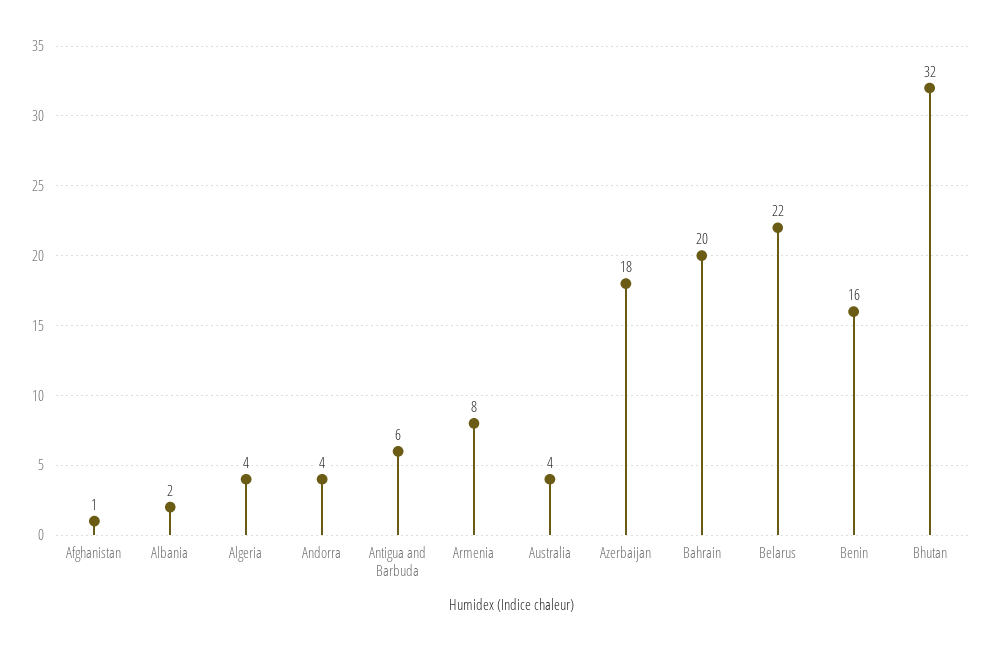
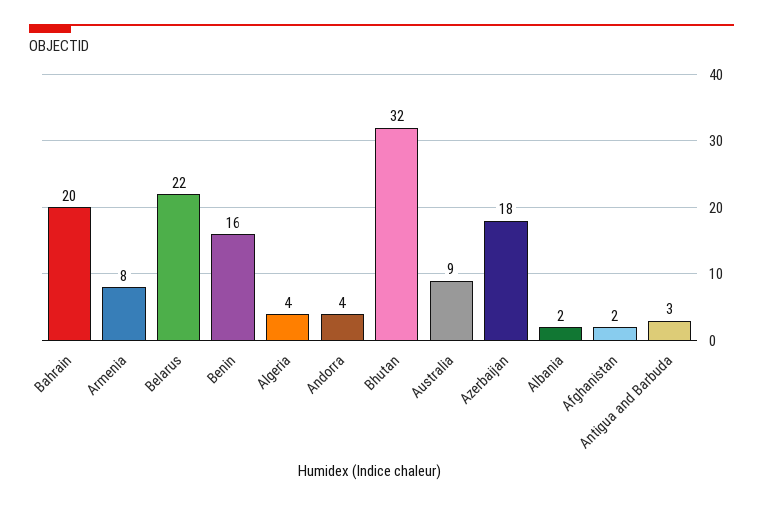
  {
-   "Afghanistan": 1,
+   "Afghanistan": 2,
    "Albania": 2,
    "Algeria": 4,
    "Andorra": 4,
-   "Antigua and Barbuda": 6,
+   "Antigua and Barbuda": 3,
    "Armenia": 8,
-   "Australia": 4,
+   "Australia": 9,
    "Azerbaijan": 18,
    "Bahrain": 20,
    "Belarus": 22,
    "Benin": 16,
    "Bhutan": 32
  }

